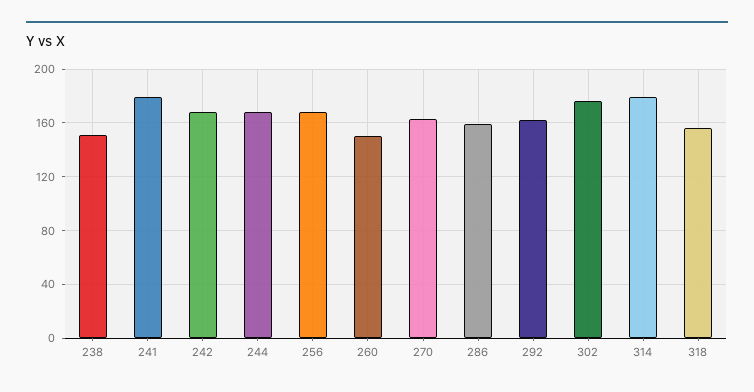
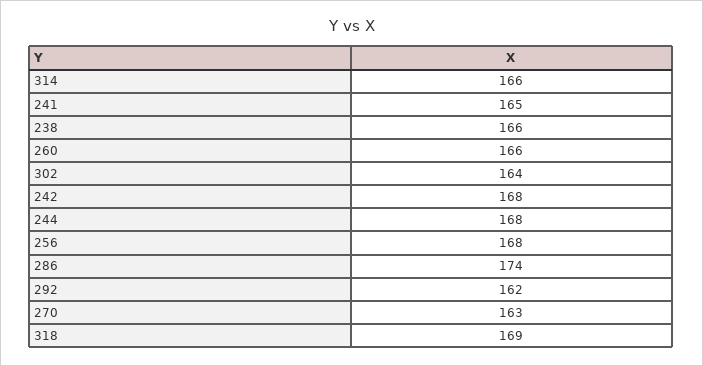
  {
-   "238": 150,
+   "238": 166,
-   "241": 180,
+   "241": 165,
    "242": 168,
    "244": 168,
    "256": 168,
-   "260": 150,
+   "260": 166,
    "270": 163,
-   "286": 160,
+   "286": 174,
    "292": 162,
-   "302": 175,
+   "302": 164,
-   "314": 180,
+   "314": 166,
-   "318": 155
+   "318": 169
  }

